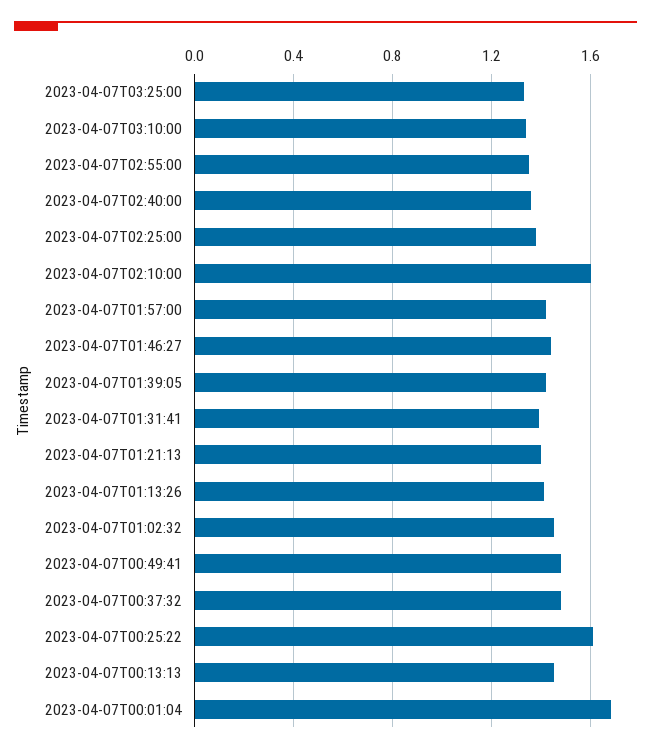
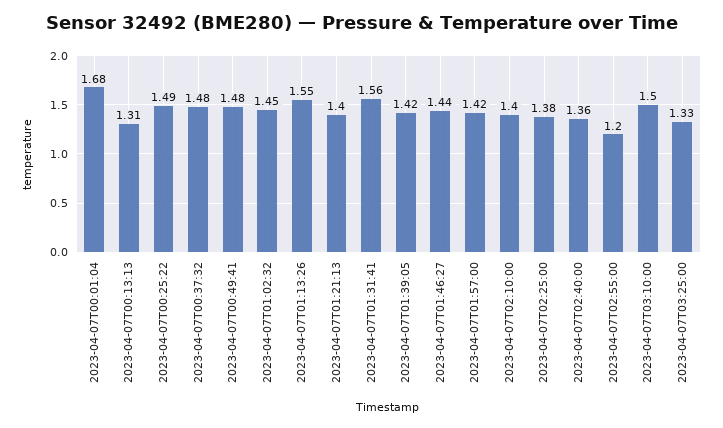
  {
    "2023-04-07T03:25:00": 1.33,
-   "2023-04-07T03:10:00": 1.35,
+   "2023-04-07T03:10:00": 1.5,
-   "2023-04-07T02:55:00": 1.35,
+   "2023-04-07T02:55:00": 1.2,
    "2023-04-07T02:40:00": 1.36,
    "2023-04-07T02:25:00": 1.38,
-   "2023-04-07T02:10:00": 1.6,
+   "2023-04-07T02:10:00": 1.4,
    "2023-04-07T01:57:00": 1.42,
    "2023-04-07T01:46:27": 1.44,
    "2023-04-07T01:39:05": 1.42,
-   "2023-04-07T01:31:41": 1.4,
+   "2023-04-07T01:31:41": 1.56,
    "2023-04-07T01:21:13": 1.4,
-   "2023-04-07T01:13:26": 1.4,
+   "2023-04-07T01:13:26": 1.55,
    "2023-04-07T01:02:32": 1.45,
    "2023-04-07T00:49:41": 1.48,
    "2023-04-07T00:37:32": 1.48,
-   "2023-04-07T00:25:22": 1.6,
+   "2023-04-07T00:25:22": 1.49,
-   "2023-04-07T00:13:13": 1.45,
+   "2023-04-07T00:13:13": 1.31,
    "2023-04-07T00:01:04": 1.68
  }

